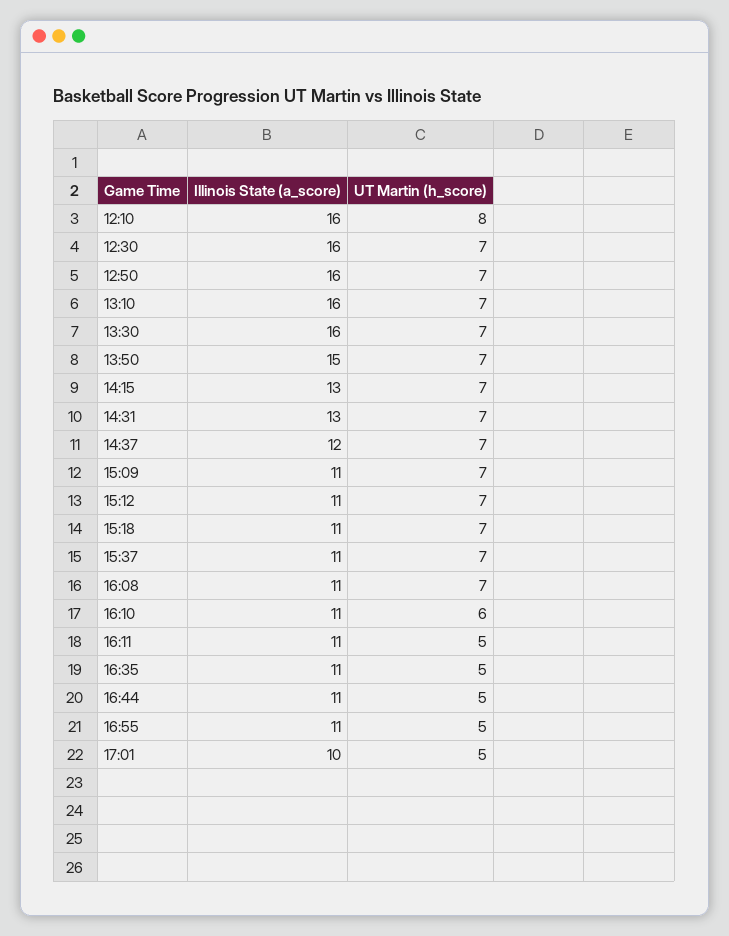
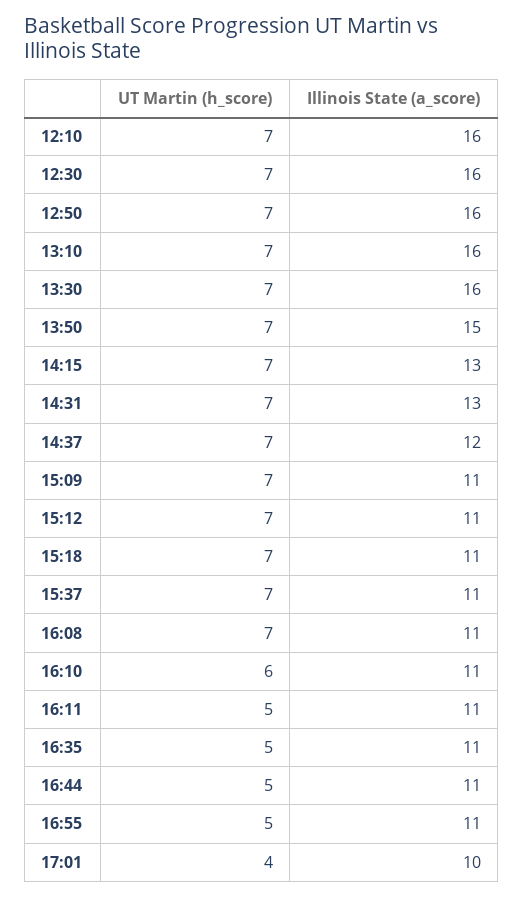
  {
    "Illinois State (a_score)": {
      "12:10": 16,
      "12:30": 16,
      "12:50": 16,
      "13:10": 16,
      "13:30": 16,
      "13:50": 15,
      "14:15": 13,
      "14:31": 13,
      "14:37": 12,
      "15:09": 11,
      "15:12": 11,
      "15:18": 11,
      "15:37": 11,
      "16:08": 11,
      "16:10": 11,
      "16:11": 11,
      "16:35": 11,
      "16:44": 11,
      "16:55": 11,
      "17:01": 10
    },
    "UT Martin (h_score)": {
-     "12:10": 8,
+     "12:10": 7,
      "12:30": 7,
      "12:50": 7,
      "13:10": 7,
      "13:30": 7,
      "13:50": 7,
      "14:15": 7,
      "14:31": 7,
      "14:37": 7,
      "15:09": 7,
      "15:12": 7,
      "15:18": 7,
      "15:37": 7,
      "16:08": 7,
      "16:10": 6,
      "16:11": 5,
      "16:35": 5,
      "16:44": 5,
      "16:55": 5,
-     "17:01": 5
+     "17:01": 4
    }
  }

